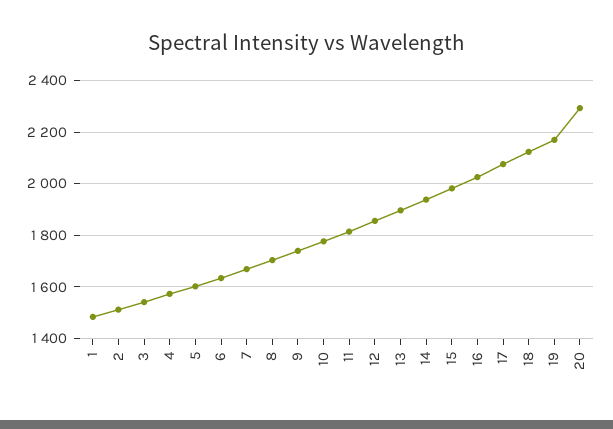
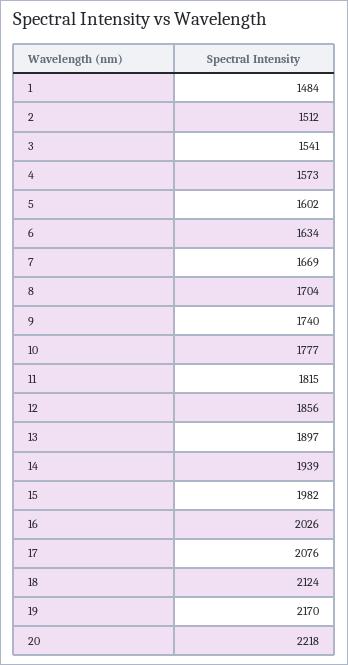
  {
    "1": 1484,
    "2": 1512,
    "3": 1541,
    "4": 1573,
    "5": 1602,
    "6": 1634,
    "7": 1669,
    "8": 1704,
    "9": 1740,
    "10": 1777,
    "11": 1815,
    "12": 1856,
    "13": 1897,
    "14": 1939,
    "15": 1982,
    "16": 2026,
    "17": 2076,
    "18": 2124,
    "19": 2170,
-   "20": 2300
+   "20": 2218
  }

